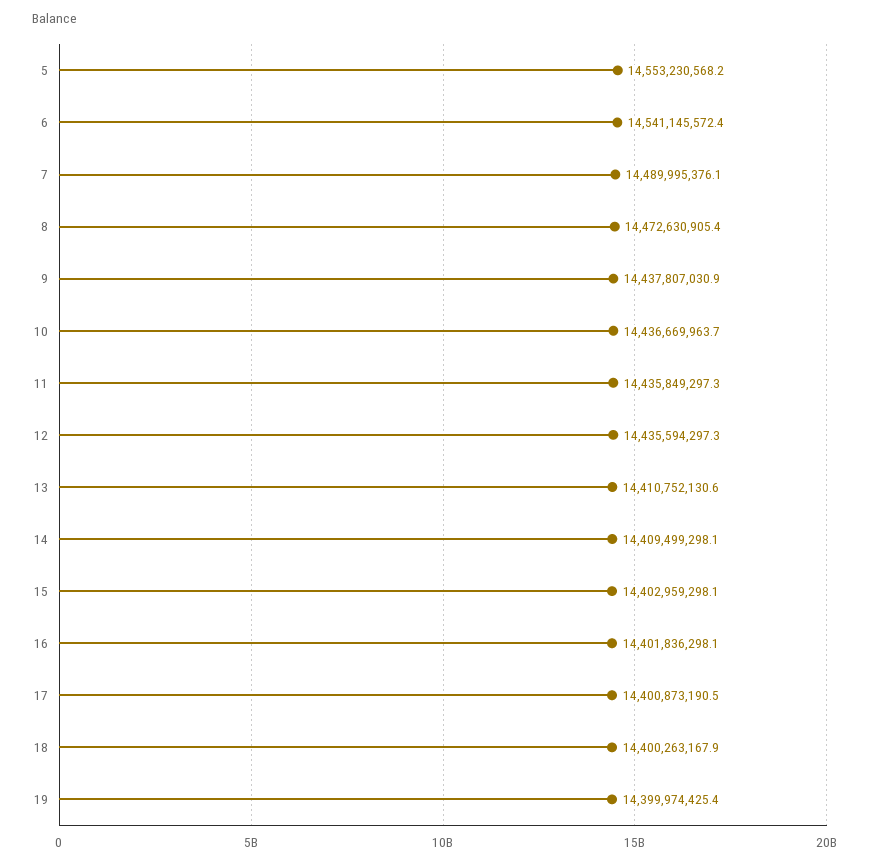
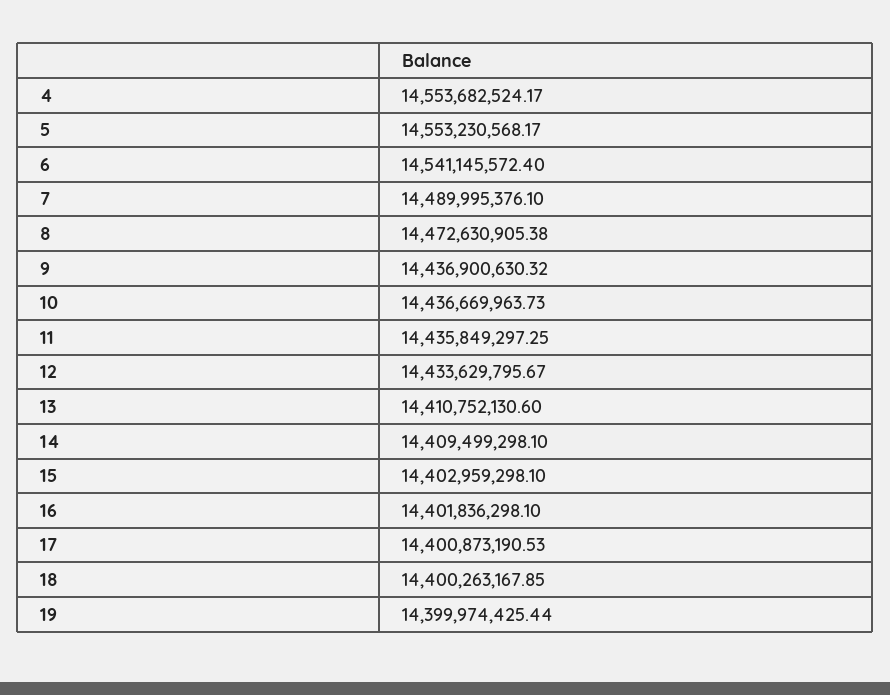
  {
    "5": 14553230568.17,
    "6": 14541145572.4,
    "7": 14489995376.1,
    "8": 14472630905.38,
-   "9": 14437807030.9,
+   "9": 14436900630.32,
    "10": 14436669963.73,
    "11": 14435849297.25,
-   "12": 14435594297.3,
+   "12": 14433629795.67,
    "13": 14410752130.6,
    "14": 14409499298.1,
    "15": 14402959298.1,
    "16": 14401836298.1,
    "17": 14400873190.53,
    "18": 14400263167.85,
-   "19": 14399974425.44
+   "19": 14399974425.44,
+   "4": 14553682524.17
  }

